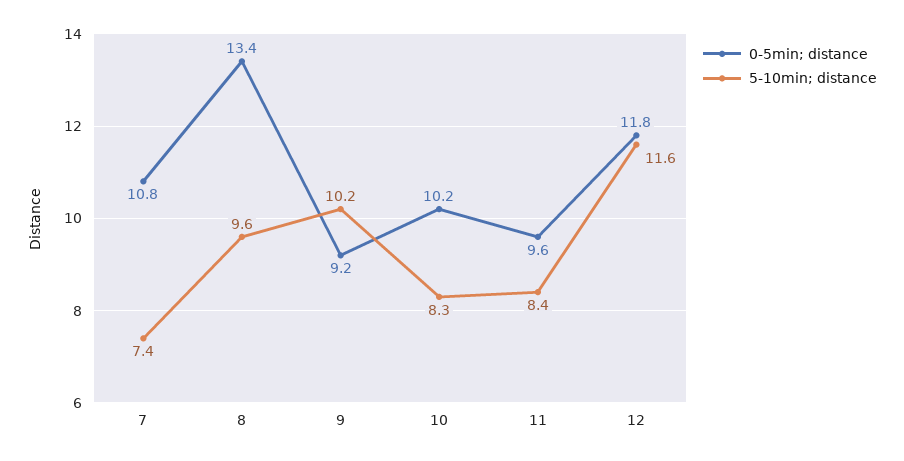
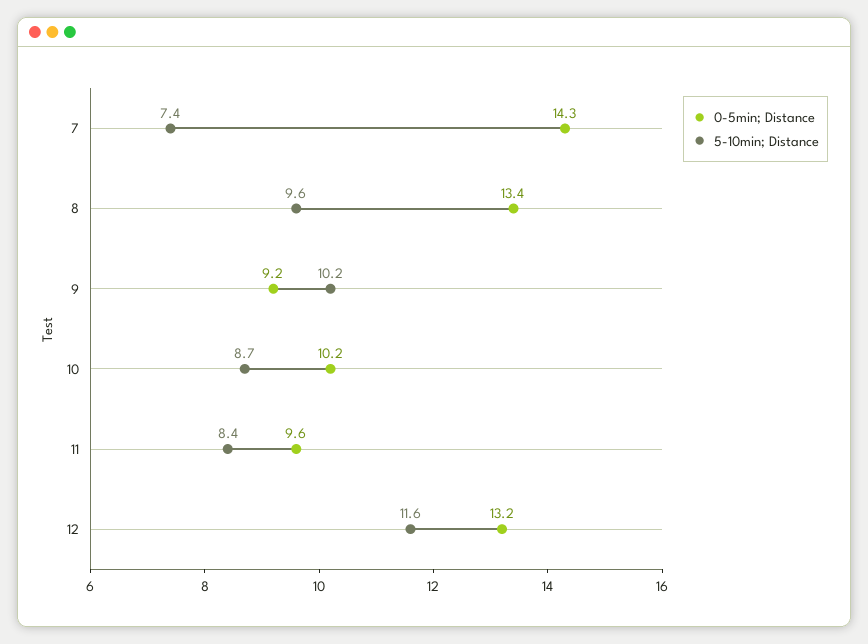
  {
    "0-5min; distance": {
-     "7": 10.8,
+     "7": 14.3,
      "8": 13.4,
      "9": 9.2,
      "10": 10.2,
      "11": 9.6,
-     "12": 11.8
+     "12": 13.2
    },
    "5-10min; distance": {
      "7": 7.4,
      "8": 9.6,
      "9": 10.2,
-     "10": 8.3,
+     "10": 8.7,
      "11": 8.4,
      "12": 11.6
    }
  }

